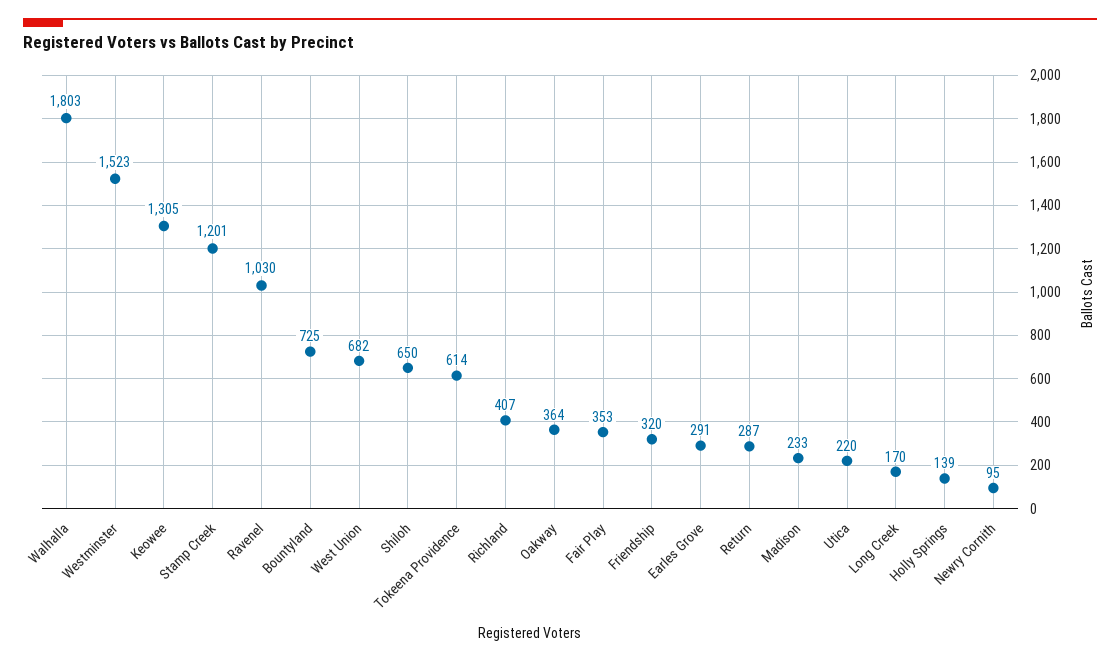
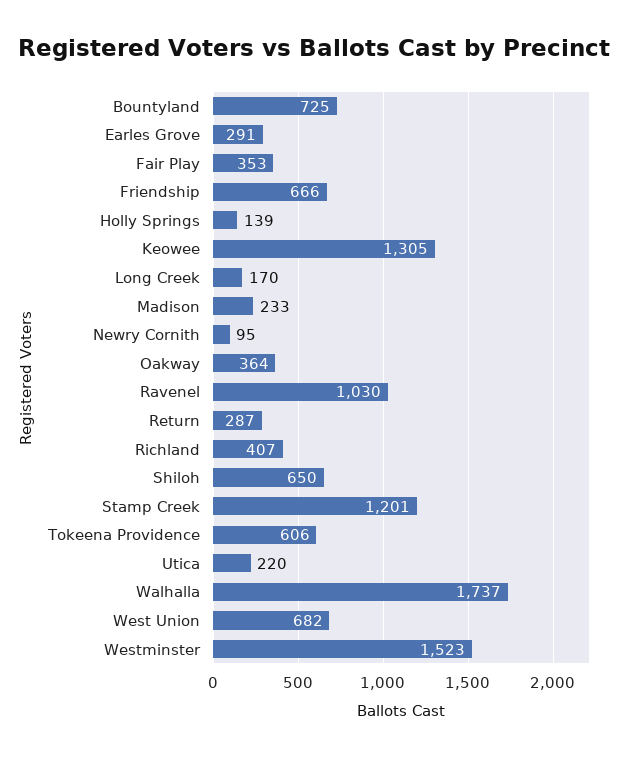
  {
-   "Walhalla": 1803,
+   "Walhalla": 1737,
    "Westminster": 1523,
    "Keowee": 1305,
    "Stamp Creek": 1201,
    "Ravenel": 1030,
    "Bountyland": 725,
    "West Union": 682,
    "Shiloh": 650,
-   "Tokeena Providence": 614,
+   "Tokeena Providence": 606,
    "Richland": 407,
    "Oakway": 364,
    "Fair Play": 353,
-   "Friendship": 320,
+   "Friendship": 666,
    "Earles Grove": 291,
    "Return": 287,
    "Madison": 233,
    "Utica": 220,
    "Long Creek": 170,
    "Holly Springs": 139,
    "Newry Cornith": 95
  }

